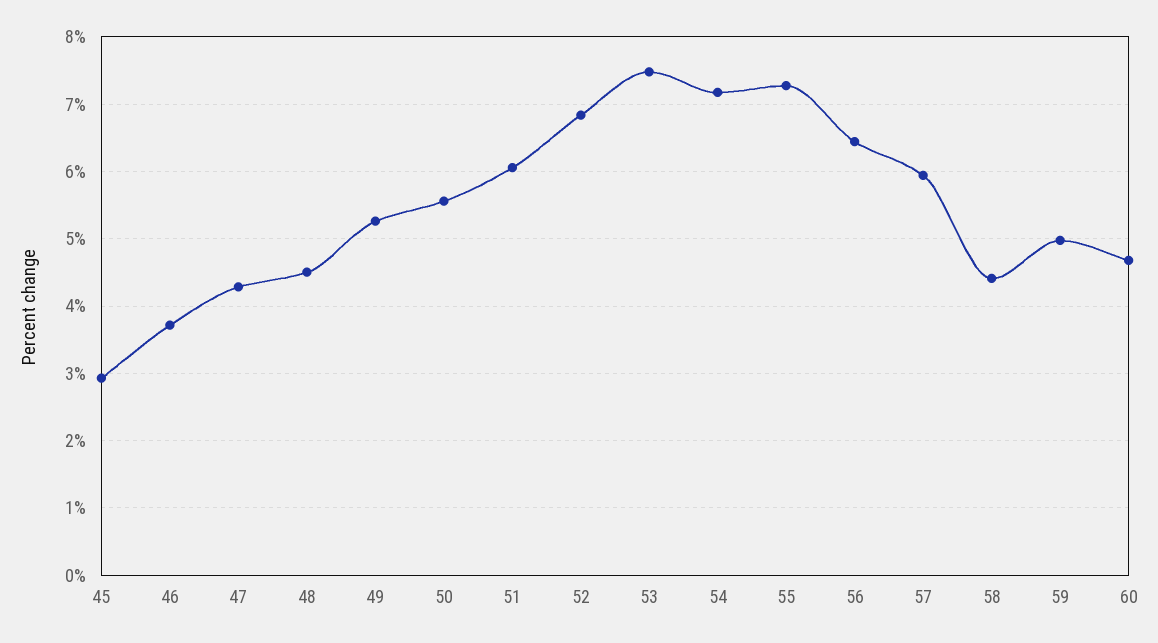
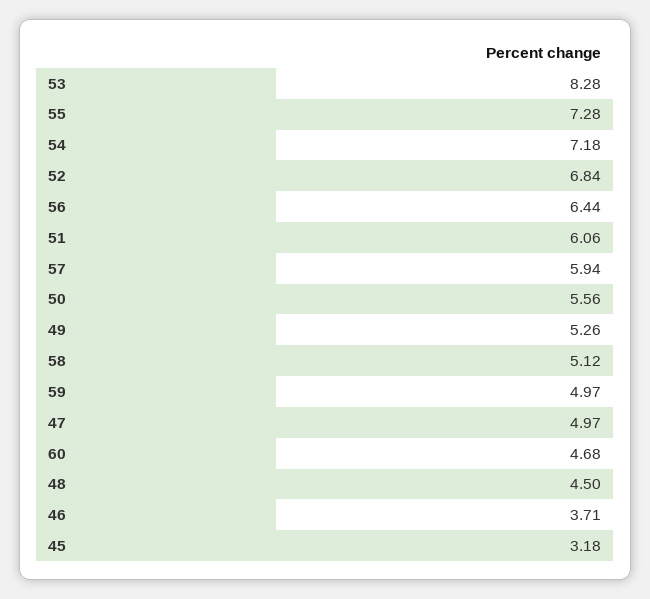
  {
-   "45": 2.9,
+   "45": 3.18,
    "46": 3.71,
-   "47": 4.3,
+   "47": 4.97,
    "48": 4.5,
    "49": 5.26,
    "50": 5.56,
    "51": 6.06,
    "52": 6.84,
-   "53": 7.5,
+   "53": 8.28,
    "54": 7.18,
    "55": 7.28,
    "56": 6.44,
    "57": 5.94,
-   "58": 4.4,
+   "58": 5.12,
    "59": 4.97,
    "60": 4.68
  }

